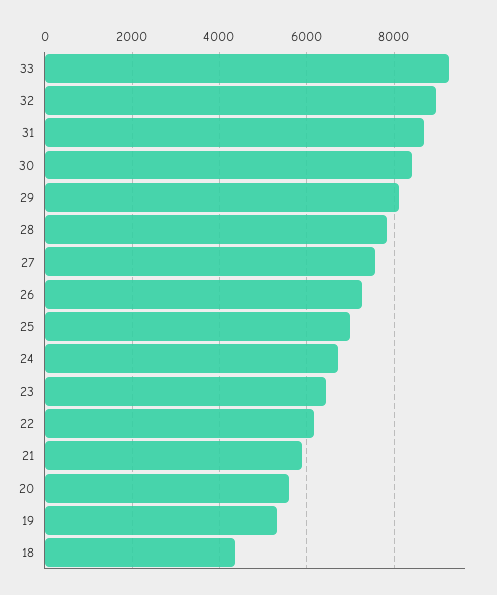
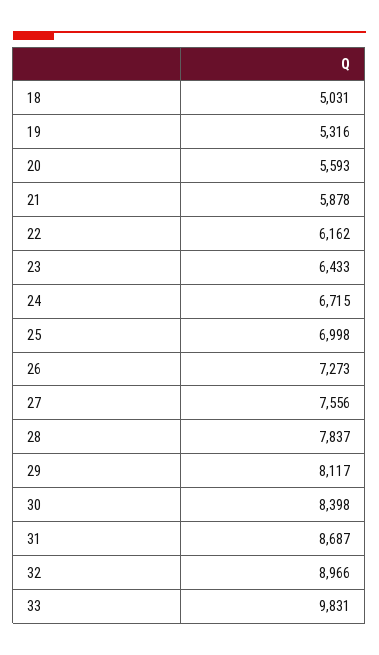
  {
-   "33": 9200,
+   "33": 9831,
    "32": 8966,
    "31": 8687,
    "30": 8398,
    "29": 8117,
    "28": 7837,
    "27": 7556,
    "26": 7273,
    "25": 6998,
    "24": 6715,
    "23": 6433,
    "22": 6162,
    "21": 5878,
    "20": 5593,
    "19": 5316,
-   "18": 4400
+   "18": 5031
  }

